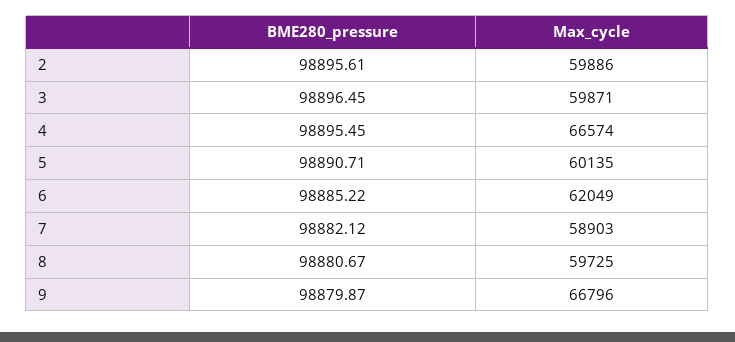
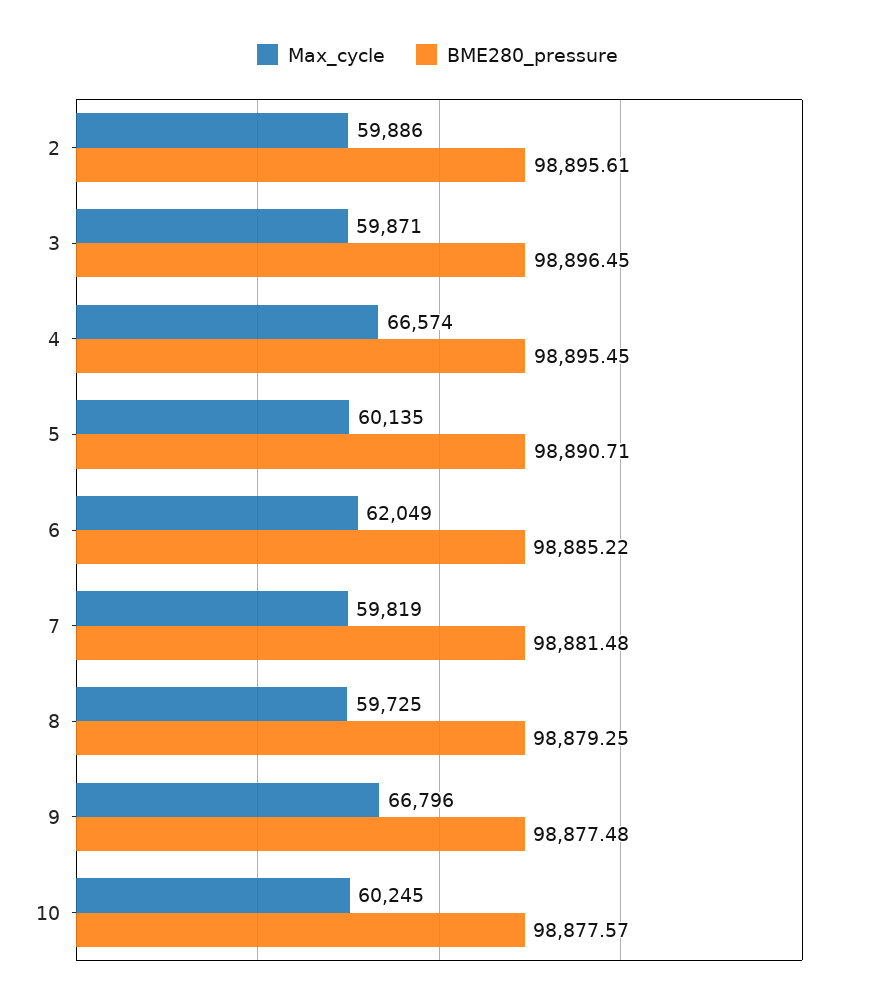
  {
    "BME280_pressure": {
      "2": 98895.61,
      "3": 98896.45,
      "4": 98895.45,
      "5": 98890.71,
      "6": 98885.22,
-     "7": 98882.12,
+     "7": 98881.48,
-     "8": 98880.67,
+     "8": 98879.25,
-     "9": 98879.87
+     "9": 98877.48,
+     "10": 98877.57
    },
    "Max_cycle": {
      "2": 59886,
      "3": 59871,
      "4": 66574,
      "5": 60135,
      "6": 62049,
-     "7": 58903,
+     "7": 59819,
      "8": 59725,
-     "9": 66796
+     "9": 66796,
+     "10": 60245
    }
  }

